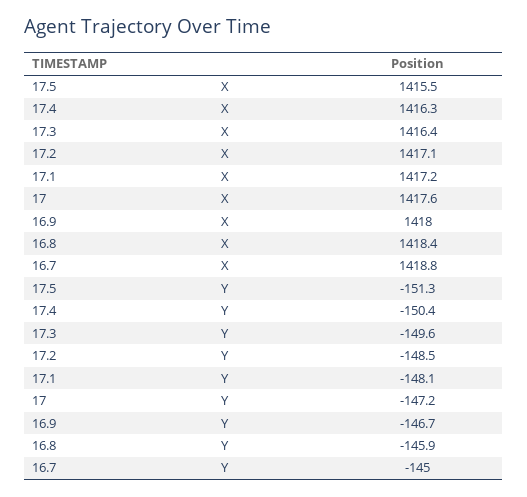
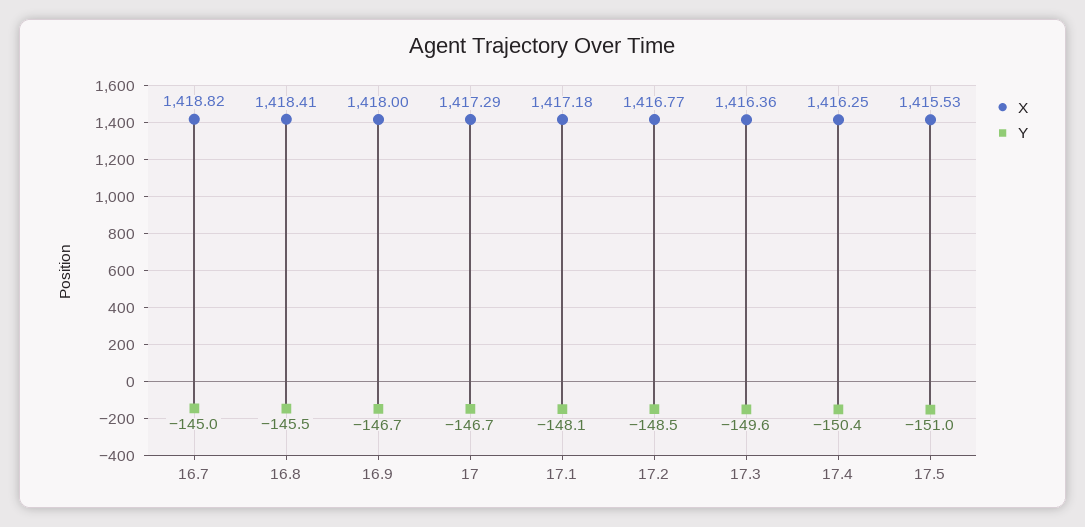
  {
    "X": {
      "17.5": 1415.53,
      "17.4": 1416.25,
      "17.3": 1416.36,
-     "17.2": 1417.1,
+     "17.2": 1416.77,
      "17.1": 1417.18,
-     "17": 1417.6,
+     "17": 1417.29,
      "16.9": 1418,
      "16.8": 1418.41,
      "16.7": 1418.82
    },
    "Y": {
-     "17.5": -151.3,
+     "17.5": -151,
      "17.4": -150.4,
      "17.3": -149.6,
      "17.2": -148.5,
      "17.1": -148.1,
-     "17": -147.2,
+     "17": -146.7,
      "16.9": -146.7,
-     "16.8": -145.9,
+     "16.8": -145.5,
      "16.7": -145
    }
  }

